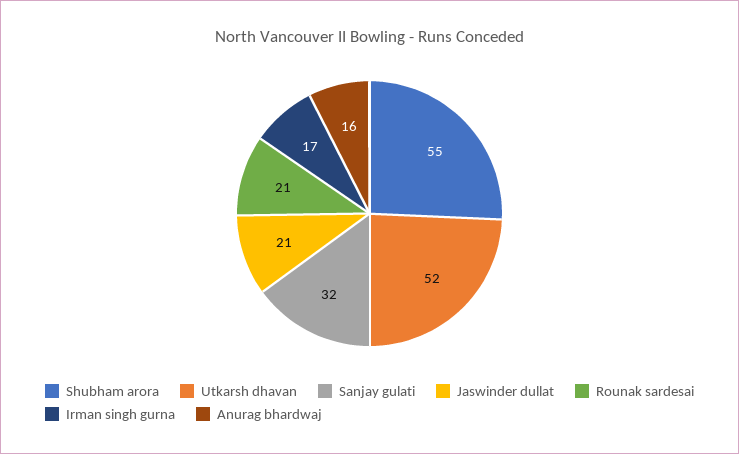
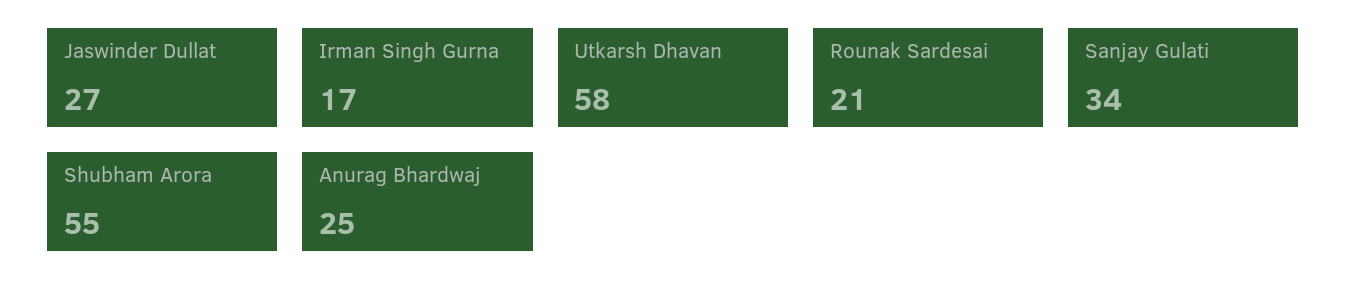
  {
    "Shubham arora": 55,
-   "Utkarsh dhavan": 52,
+   "Utkarsh dhavan": 58,
-   "Sanjay gulati": 32,
+   "Sanjay gulati": 34,
-   "Jaswinder dullat": 21,
+   "Jaswinder dullat": 27,
    "Rounak sardesai": 21,
    "Irman singh gurna": 17,
-   "Anurag bhardwaj": 16
+   "Anurag bhardwaj": 25
  }

